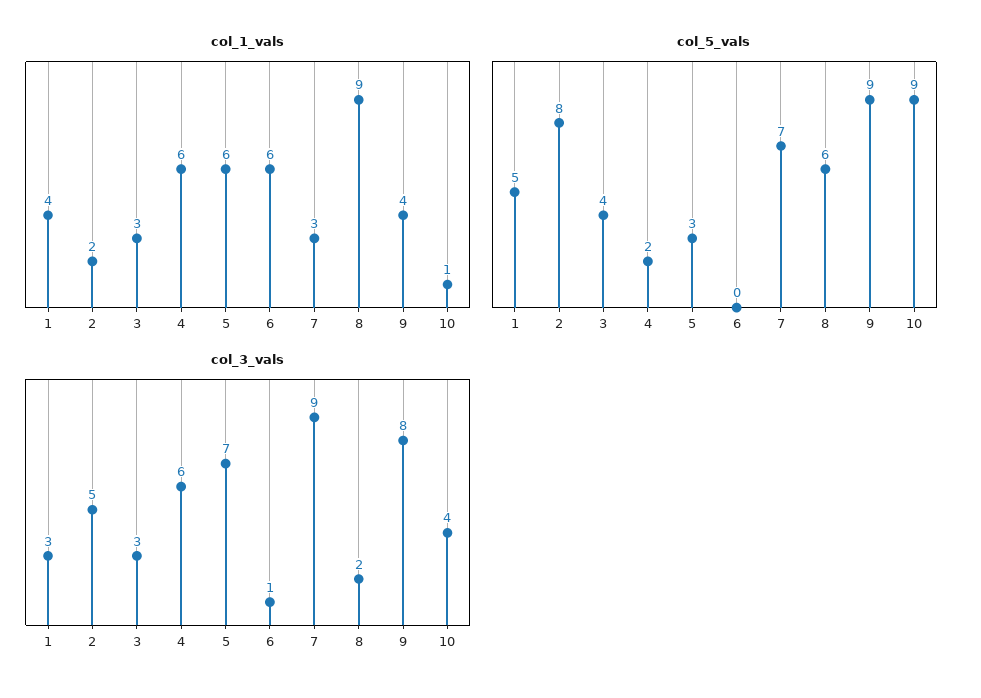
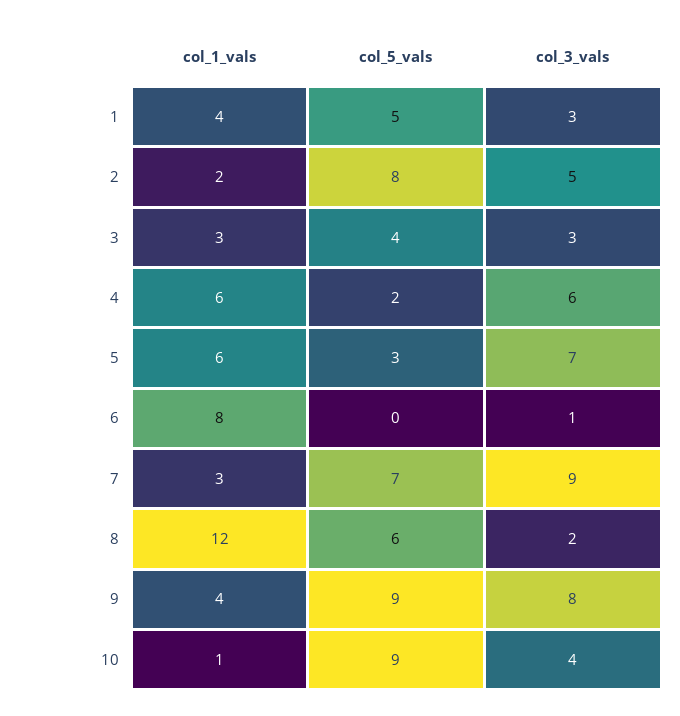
  {
    "col_1_vals": {
      "1": 4,
      "2": 2,
      "3": 3,
      "4": 6,
      "5": 6,
-     "6": 6,
+     "6": 8,
      "7": 3,
-     "8": 9,
+     "8": 12,
      "9": 4,
      "10": 1
    },
    "col_5_vals": {
      "1": 5,
      "2": 8,
      "3": 4,
      "4": 2,
      "5": 3,
      "6": 0,
      "7": 7,
      "8": 6,
      "9": 9,
      "10": 9
    },
    "col_3_vals": {
      "1": 3,
      "2": 5,
      "3": 3,
      "4": 6,
      "5": 7,
      "6": 1,
      "7": 9,
      "8": 2,
      "9": 8,
      "10": 4
    }
  }

